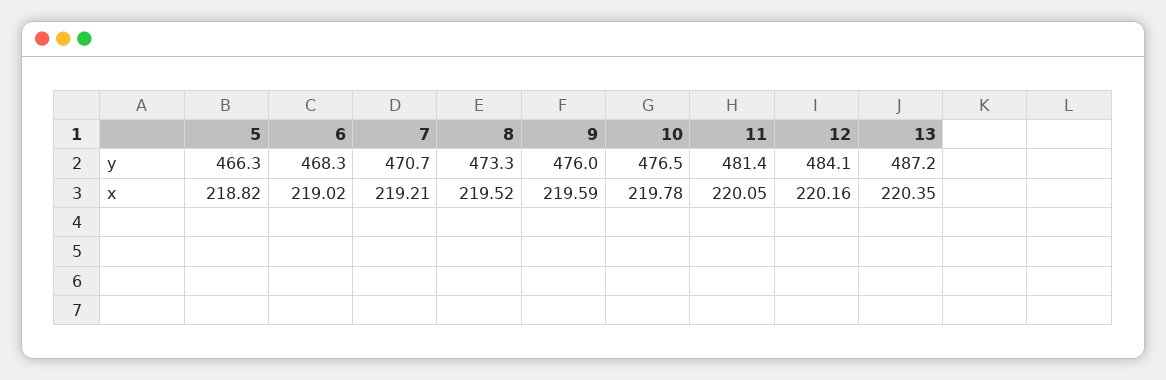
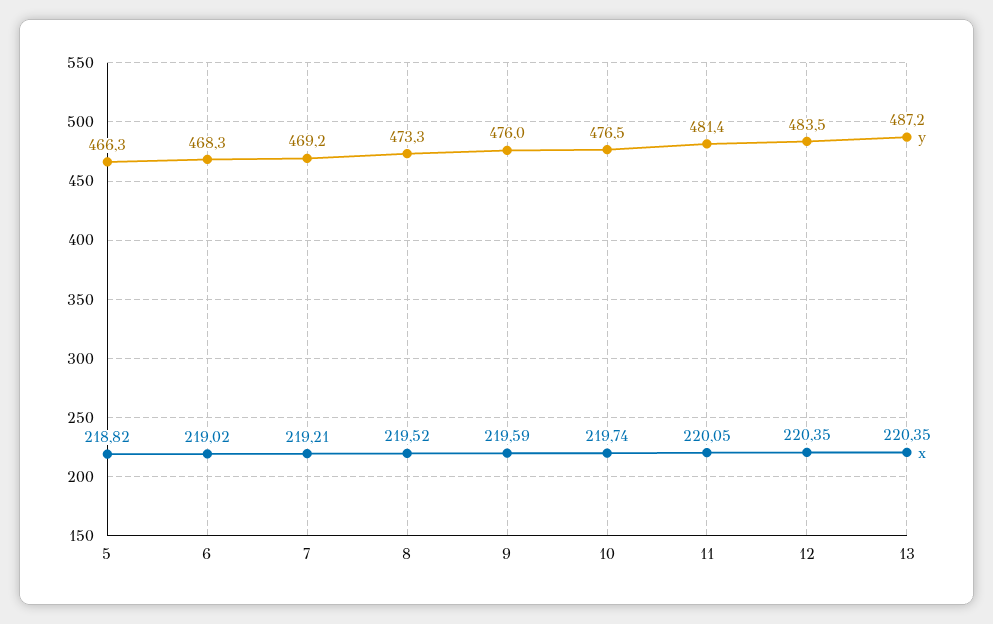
  {
    "y": {
      "5": 466.3,
      "6": 468.3,
-     "7": 470.7,
+     "7": 469.2,
      "8": 473.3,
      "9": 476,
      "10": 476.5,
      "11": 481.4,
-     "12": 484.1,
+     "12": 483.5,
      "13": 487.2
    },
    "x": {
      "5": 218.82,
      "6": 219.02,
      "7": 219.21,
      "8": 219.52,
      "9": 219.59,
-     "10": 219.78,
+     "10": 219.74,
      "11": 220.05,
-     "12": 220.16,
+     "12": 220.35,
      "13": 220.35
    }
  }

